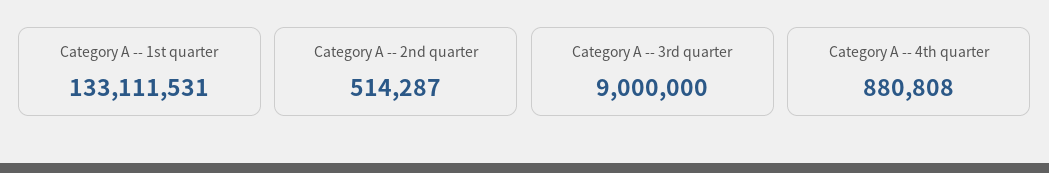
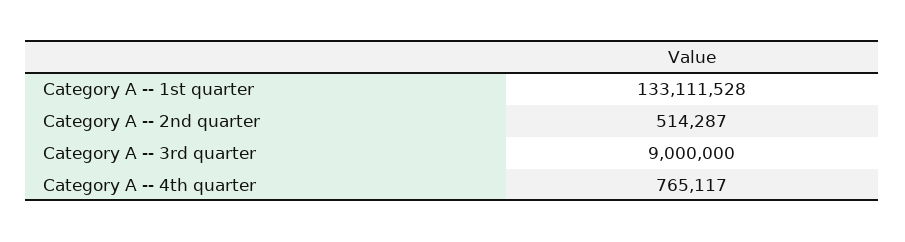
  {
-   "Category A -- 1st quarter": 133111531,
+   "Category A -- 1st quarter": 133111528,
    "Category A -- 2nd quarter": 514287,
    "Category A -- 3rd quarter": 9000000,
-   "Category A -- 4th quarter": 880808
+   "Category A -- 4th quarter": 765117
  }

